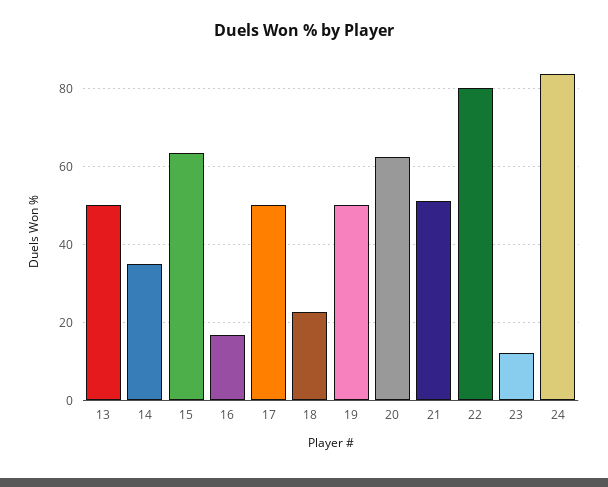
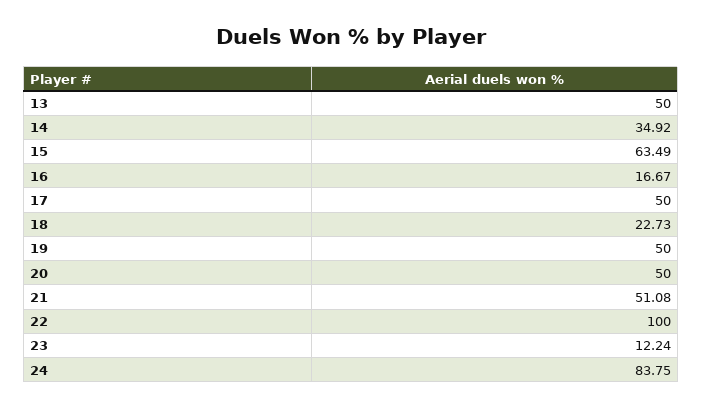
  {
    "13": 50,
    "14": 34.92,
    "15": 63.49,
    "16": 16.67,
    "17": 50,
    "18": 22.73,
    "19": 50,
-   "20": 62,
+   "20": 50,
    "21": 51.08,
-   "22": 80,
+   "22": 100,
    "23": 12.24,
    "24": 83.75
  }

